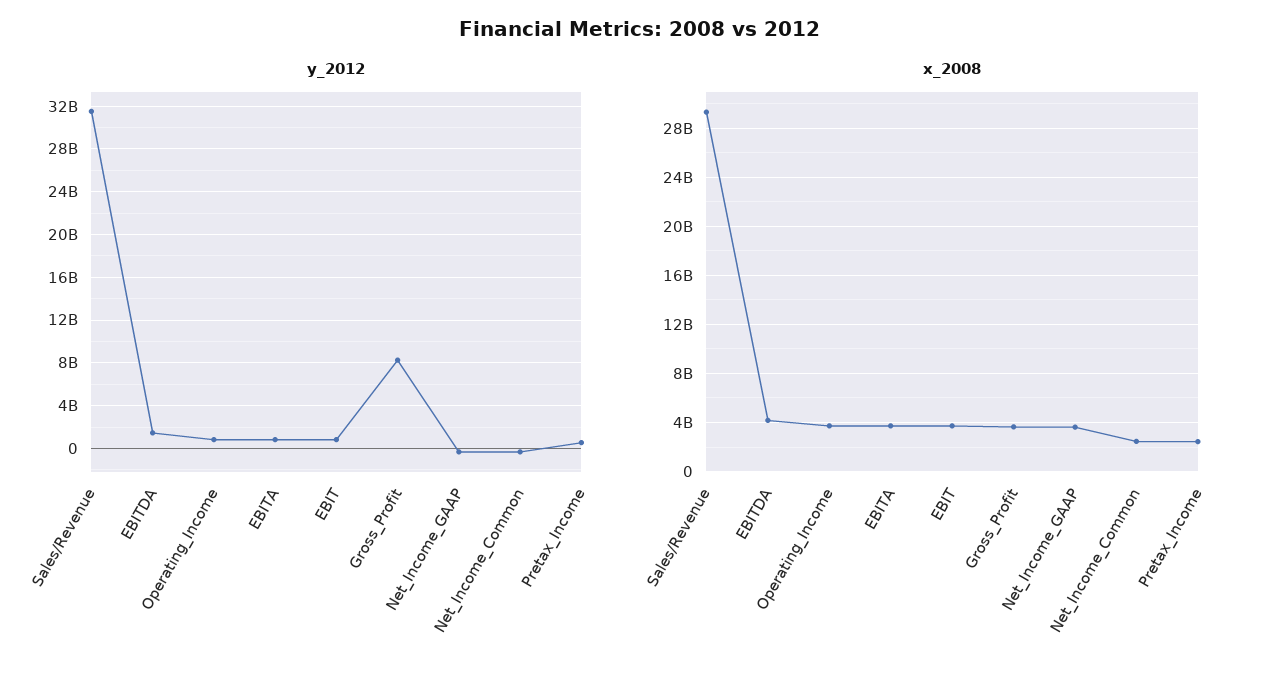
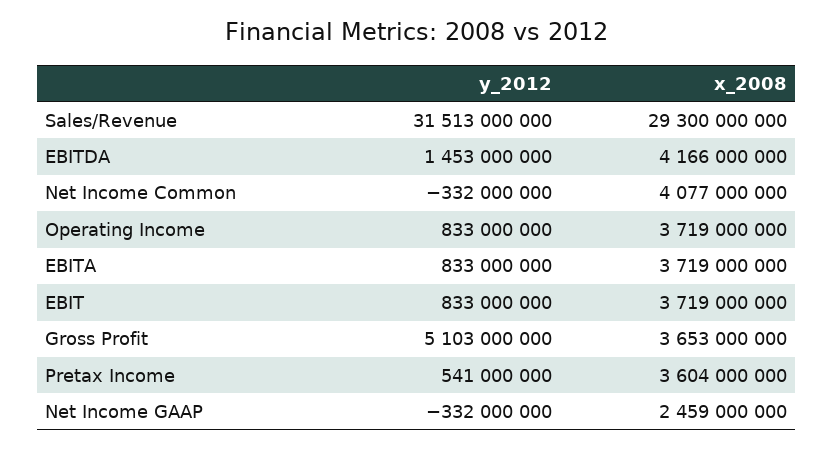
  {
    "y_2012": {
      "Sales/Revenue": 31513000000,
      "EBITDA": 1453000000,
      "Operating_Income": 833000000,
      "EBITA": 833000000,
      "EBIT": 833000000,
-     "Gross_Profit": 8000000000,
+     "Gross_Profit": 5103000000,
      "Net_Income_GAAP": -332000000,
      "Net_Income_Common": -332000000,
      "Pretax_Income": 541000000
    },
    "x_2008": {
      "Sales/Revenue": 29300000000,
      "EBITDA": 4166000000,
      "Operating_Income": 3719000000,
      "EBITA": 3719000000,
      "EBIT": 3719000000,
      "Gross_Profit": 3653000000,
-     "Net_Income_GAAP": 3500000000,
+     "Net_Income_GAAP": 2459000000,
-     "Net_Income_Common": 2500000000,
+     "Net_Income_Common": 4077000000,
-     "Pretax_Income": 2500000000
+     "Pretax_Income": 3604000000
    }
  }

